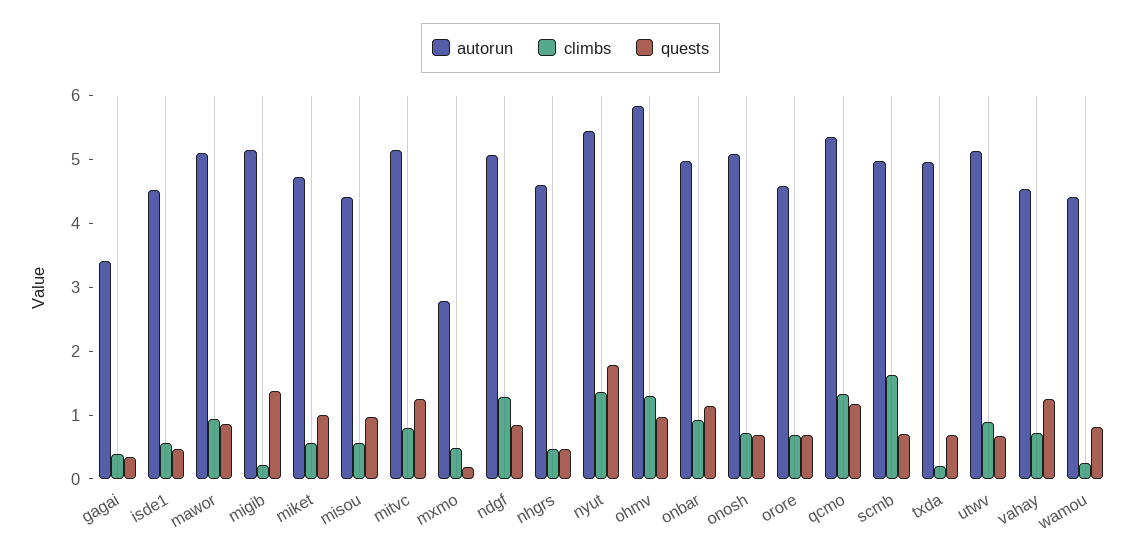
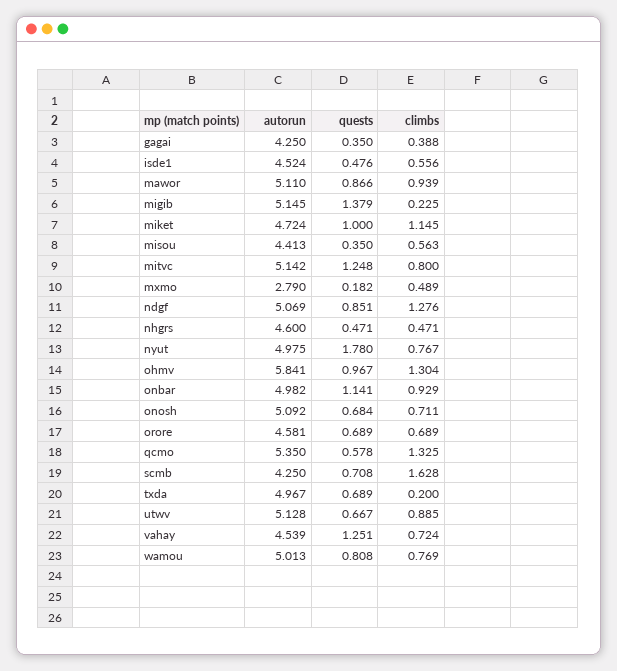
  {
    "autorun": {
-     "gagai": 3.4,
+     "gagai": 4.25,
      "isde1": 4.524,
      "mawor": 5.11,
      "migib": 5.145,
      "miket": 4.724,
      "misou": 4.413,
      "mitvc": 5.142,
      "mxmo": 2.79,
      "ndgf": 5.069,
      "nhgrs": 4.6,
-     "nyut": 5.4,
+     "nyut": 4.975,
      "ohmv": 5.841,
      "onbar": 4.982,
      "onosh": 5.092,
      "orore": 4.581,
      "qcmo": 5.35,
-     "scmb": 5,
+     "scmb": 4.25,
      "txda": 4.967,
      "utwv": 5.128,
      "vahay": 4.539,
-     "wamou": 4.4
+     "wamou": 5.013
    },
    "climbs": {
      "gagai": 0.388,
      "isde1": 0.556,
      "mawor": 0.939,
      "migib": 0.225,
-     "miket": 0.6,
+     "miket": 1.145,
      "misou": 0.563,
      "mitvc": 0.8,
      "mxmo": 0.489,
      "ndgf": 1.276,
      "nhgrs": 0.471,
-     "nyut": 1.4,
+     "nyut": 0.767,
      "ohmv": 1.304,
      "onbar": 0.929,
      "onosh": 0.711,
      "orore": 0.689,
      "qcmo": 1.325,
      "scmb": 1.628,
      "txda": 0.2,
      "utwv": 0.885,
      "vahay": 0.724,
-     "wamou": 0.2
+     "wamou": 0.769
    },
    "quests": {
      "gagai": 0.35,
      "isde1": 0.476,
      "mawor": 0.866,
      "migib": 1.379,
      "miket": 1,
-     "misou": 1,
+     "misou": 0.35,
      "mitvc": 1.248,
      "mxmo": 0.182,
      "ndgf": 0.851,
      "nhgrs": 0.471,
      "nyut": 1.78,
      "ohmv": 0.967,
      "onbar": 1.141,
      "onosh": 0.684,
      "orore": 0.689,
-     "qcmo": 1.2,
+     "qcmo": 0.578,
      "scmb": 0.708,
      "txda": 0.689,
      "utwv": 0.667,
      "vahay": 1.251,
      "wamou": 0.808
    }
  }

